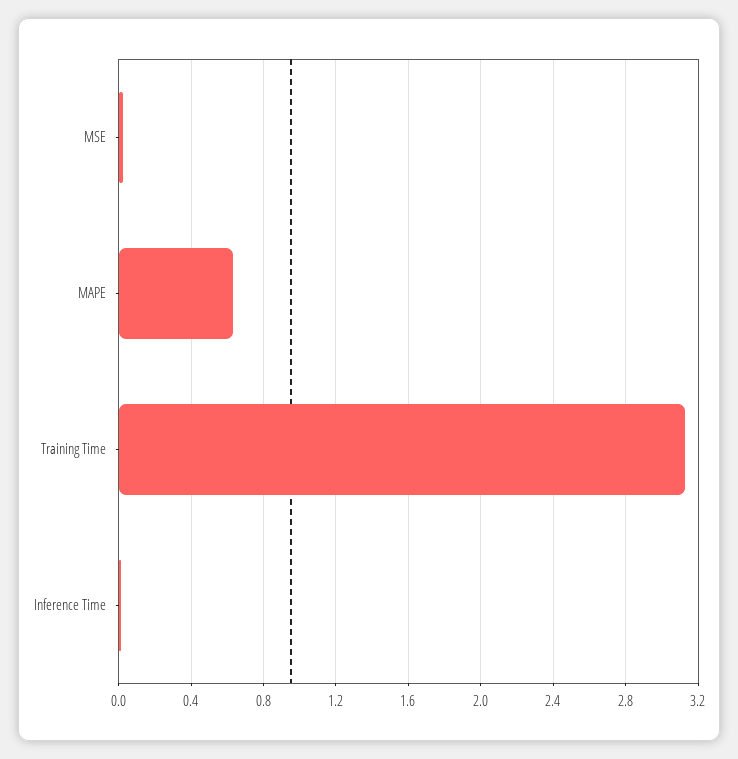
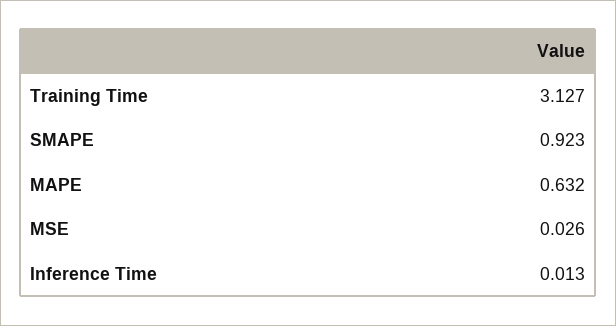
  {
    "MSE": 0.026,
    "MAPE": 0.632,
    "Training Time": 3.127,
-   "Inference Time": 0.013
+   "Inference Time": 0.013,
+   "SMAPE": 0.923
  }

